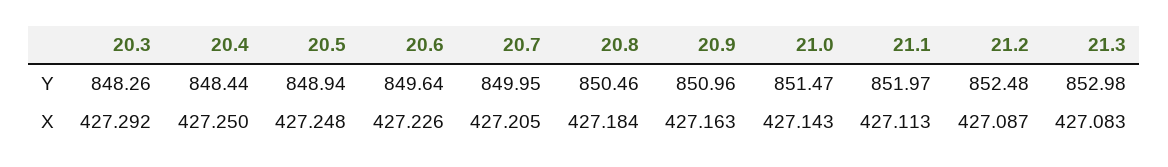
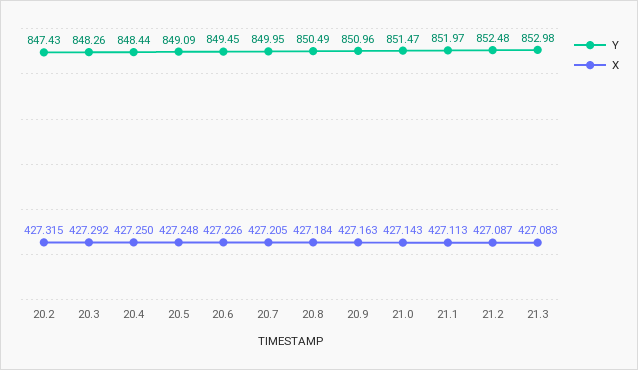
  {
    "Y": {
      "20.3": 848.26,
      "20.4": 848.44,
-     "20.5": 848.94,
+     "20.5": 849.09,
-     "20.6": 849.64,
+     "20.6": 849.45,
      "20.7": 849.95,
-     "20.8": 850.46,
+     "20.8": 850.49,
      "20.9": 850.96,
      "21.0": 851.47,
      "21.1": 851.97,
      "21.2": 852.48,
-     "21.3": 852.98
+     "21.3": 852.98,
+     "20.2": 847.43
    },
    "X": {
      "20.3": 427.292,
      "20.4": 427.25,
      "20.5": 427.248,
      "20.6": 427.226,
      "20.7": 427.205,
      "20.8": 427.184,
      "20.9": 427.163,
      "21.0": 427.143,
      "21.1": 427.113,
      "21.2": 427.087,
-     "21.3": 427.083
+     "21.3": 427.083,
+     "20.2": 427.315
    }
  }

